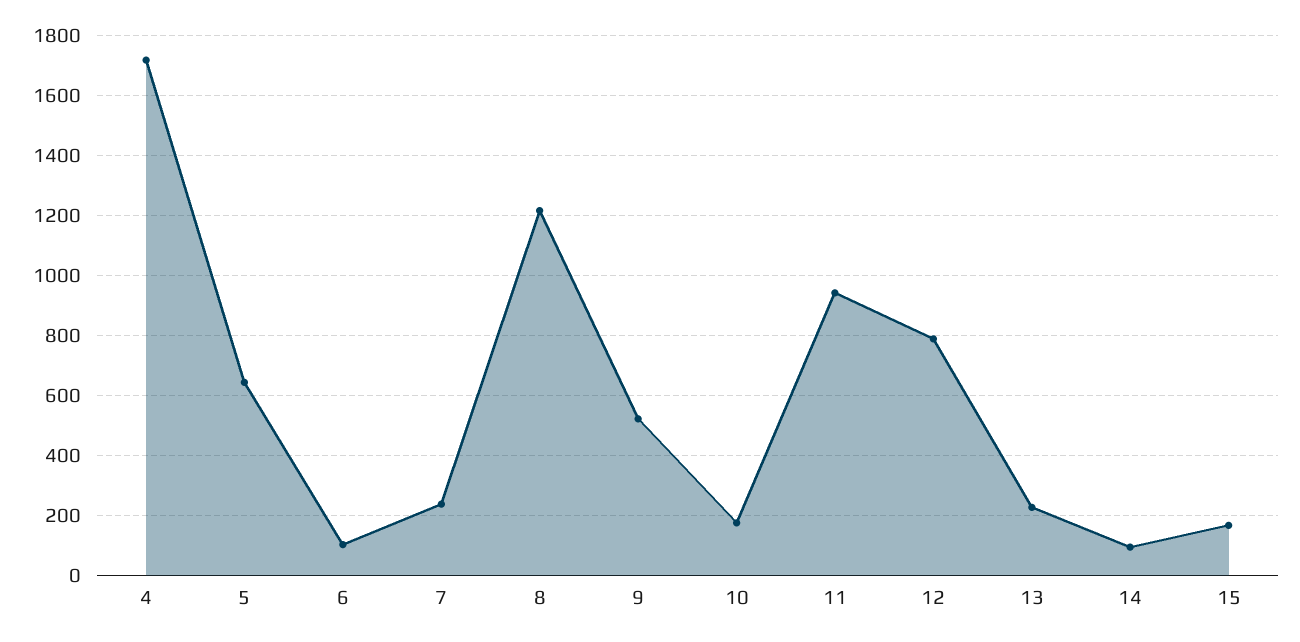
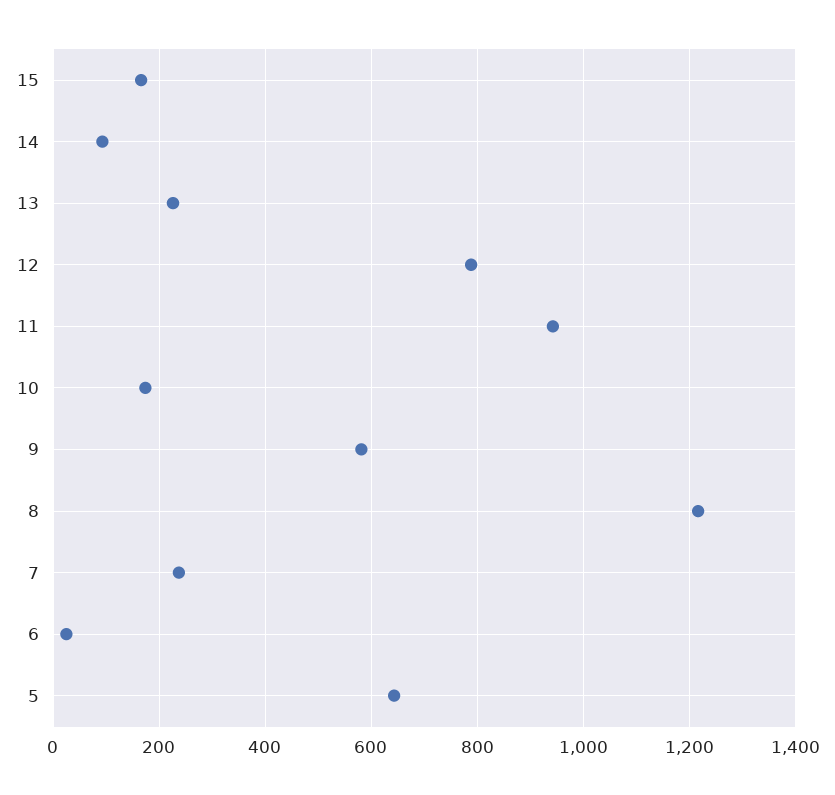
  {
-   "4": 1725,
    "5": 640,
-   "6": 100,
+   "6": 20,
    "7": 240,
    "8": 1220,
-   "9": 525,
+   "9": 580,
    "10": 180,
    "11": 940,
    "12": 780,
    "13": 220,
    "14": 100,
    "15": 160
  }

